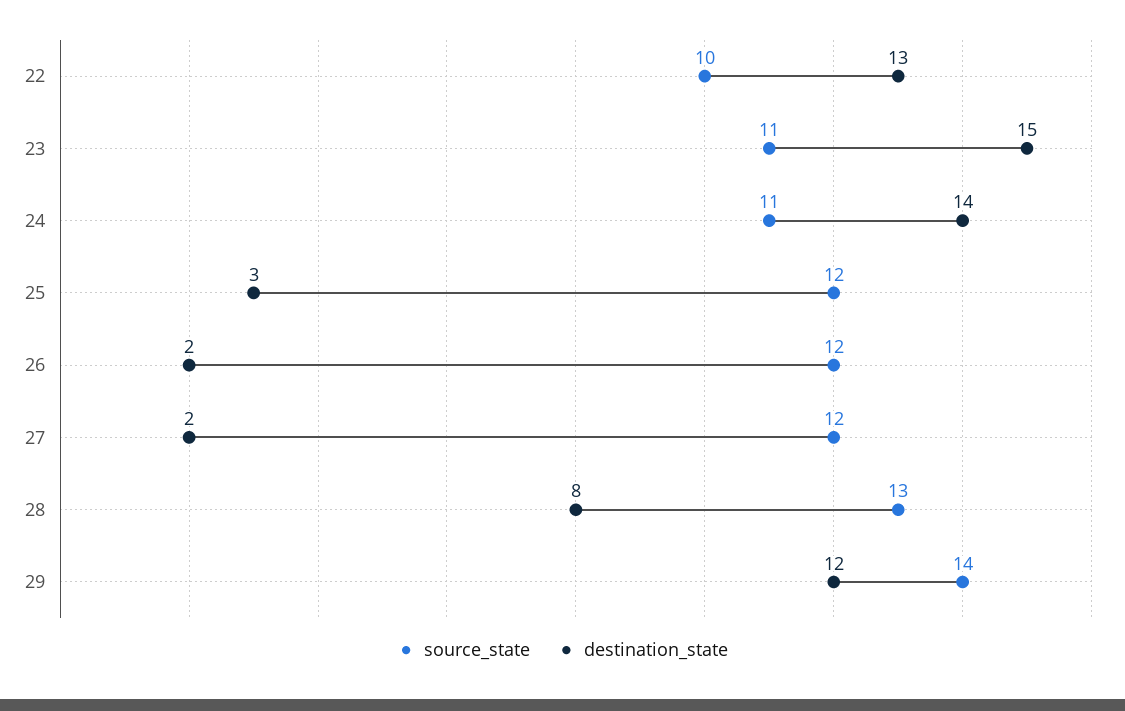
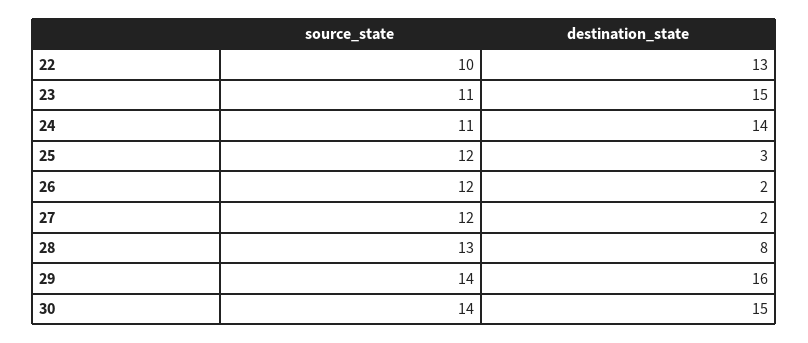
  {
    "source_state": {
      "22": 10,
      "23": 11,
      "24": 11,
      "25": 12,
      "26": 12,
      "27": 12,
      "28": 13,
-     "29": 14
+     "29": 14,
+     "30": 14
    },
    "destination_state": {
      "22": 13,
      "23": 15,
      "24": 14,
      "25": 3,
      "26": 2,
      "27": 2,
      "28": 8,
-     "29": 12
+     "29": 16,
+     "30": 15
    }
  }

